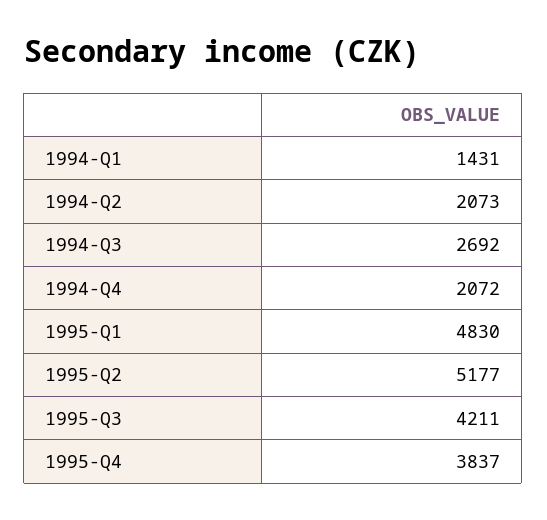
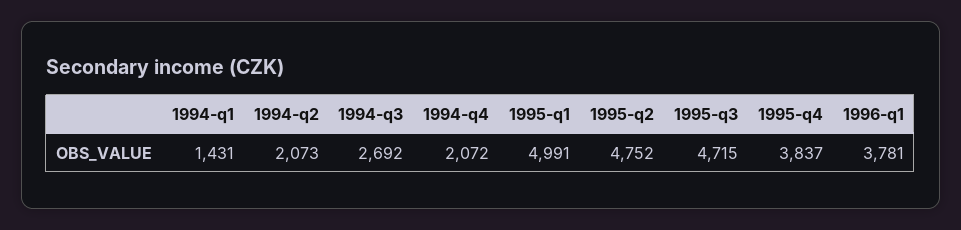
  {
    "1994-Q1": 1431,
    "1994-Q2": 2073,
    "1994-Q3": 2692,
    "1994-Q4": 2072,
-   "1995-Q1": 4830,
+   "1995-Q1": 4991,
-   "1995-Q2": 5177,
+   "1995-Q2": 4752,
-   "1995-Q3": 4211,
+   "1995-Q3": 4715,
-   "1995-Q4": 3837
+   "1995-Q4": 3837,
+   "1996-q1": 3781
  }

